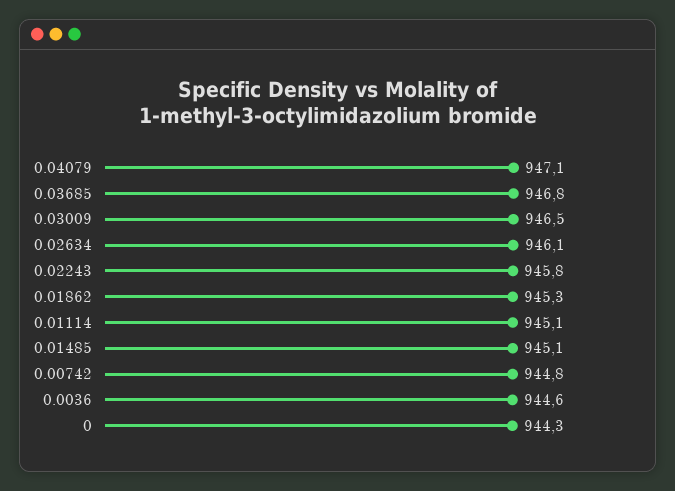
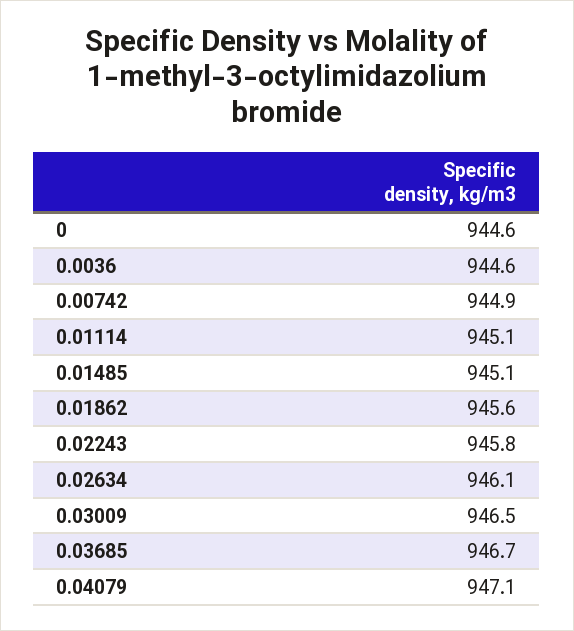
  {
    "0.04079": 947.1,
-   "0.03685": 946.8,
+   "0.03685": 946.7,
    "0.03009": 946.5,
    "0.02634": 946.1,
    "0.02243": 945.8,
-   "0.01862": 945.3,
+   "0.01862": 945.6,
    "0.01114": 945.1,
    "0.01485": 945.1,
-   "0.00742": 944.8,
+   "0.00742": 944.9,
    "0.0036": 944.6,
-   "0": 944.3
+   "0": 944.6
  }

